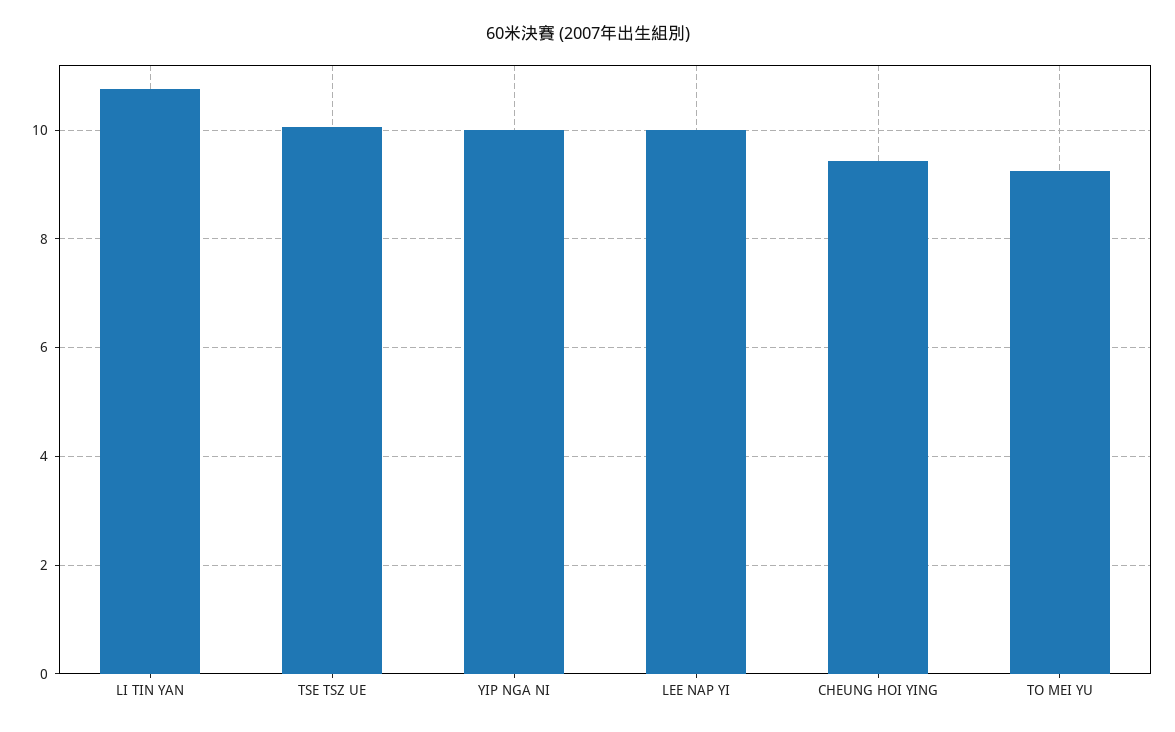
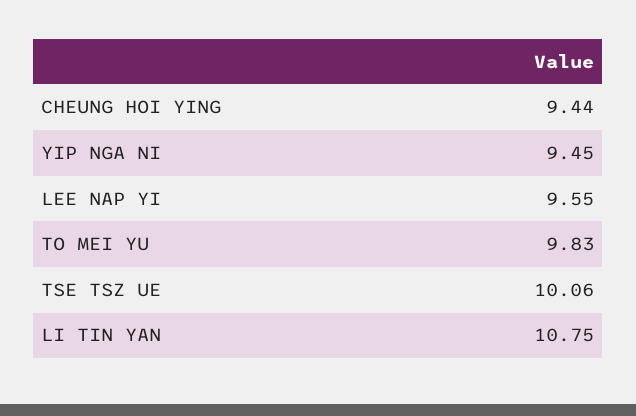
  {
    "LI TIN YAN": 10.75,
    "TSE TSZ UE": 10.06,
-   "YIP NGA NI": 10,
+   "YIP NGA NI": 9.45,
-   "LEE NAP YI": 10,
+   "LEE NAP YI": 9.55,
    "CHEUNG HOI YING": 9.44,
-   "TO MEI YU": 9.2
+   "TO MEI YU": 9.83
  }

